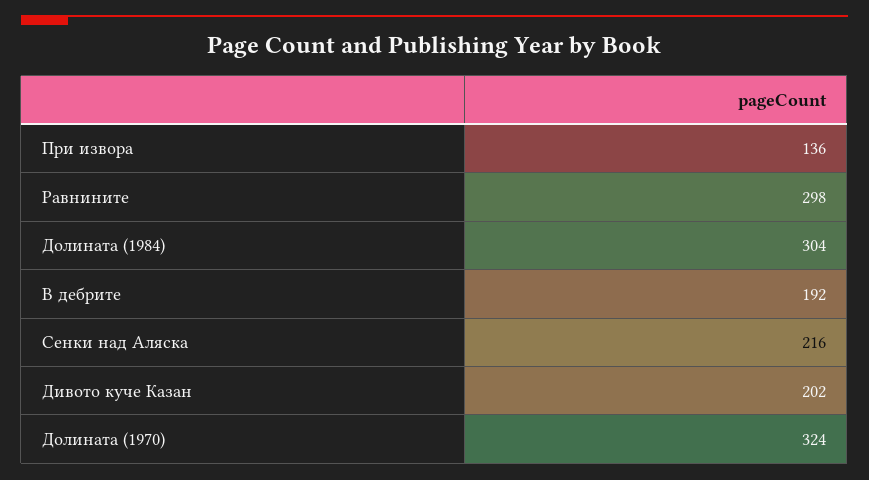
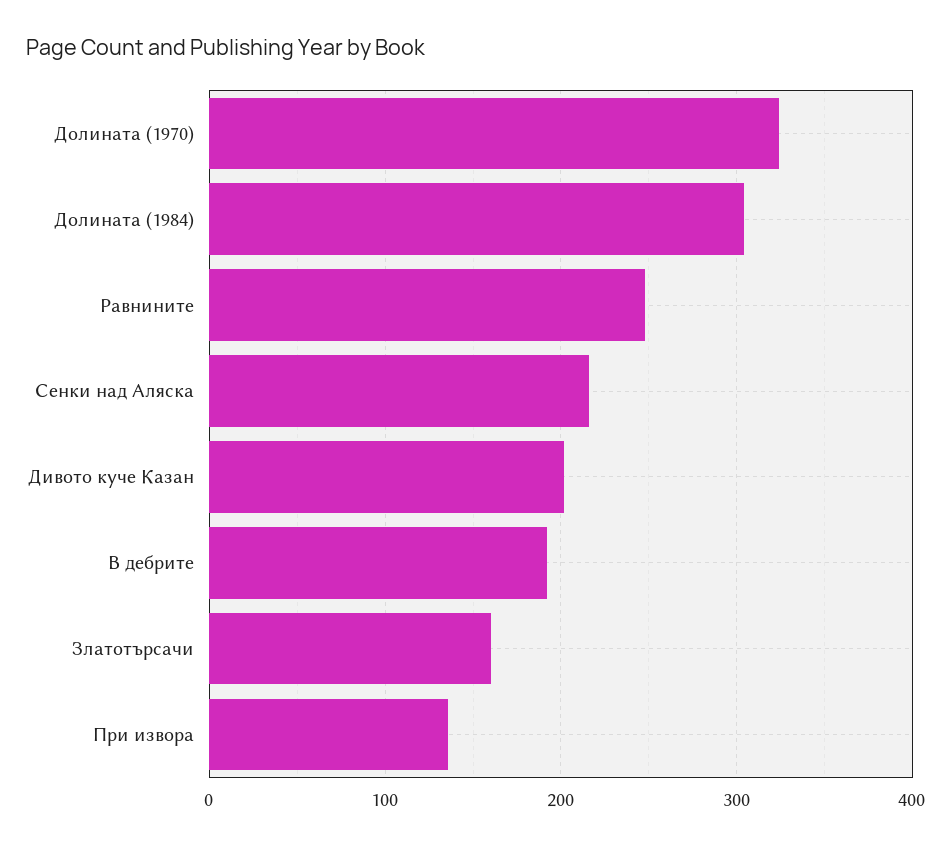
  {
    "При извора": 136,
-   "Равнините": 298,
+   "Равнините": 250,
    "Долината (1984)": 304,
    "В дебрите": 192,
    "Сенки над Аляска": 216,
    "Дивото куче Казан": 202,
-   "Долината (1970)": 324
+   "Долината (1970)": 324,
+   "Златотърсачи": 160
  }

